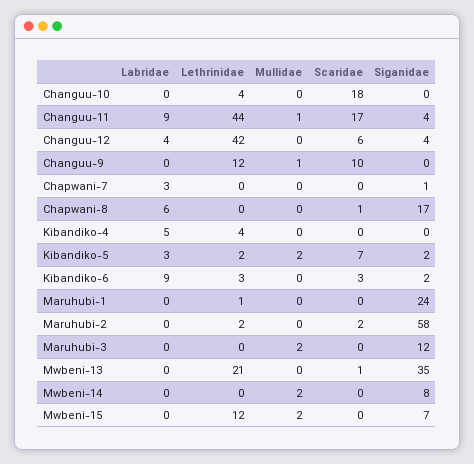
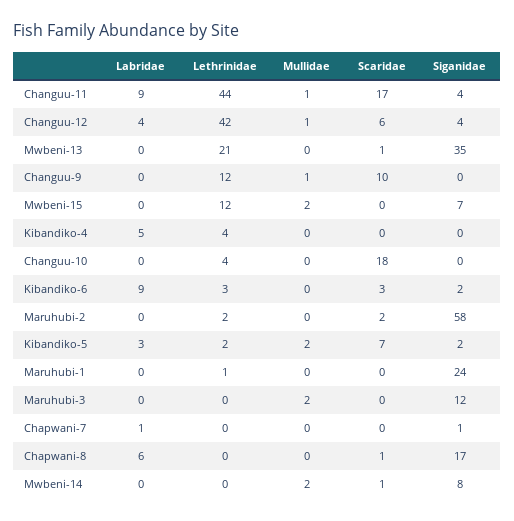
  {
    "Labridae": {
      "Changuu-10": 0,
      "Changuu-11": 9,
      "Changuu-12": 4,
      "Changuu-9": 0,
-     "Chapwani-7": 3,
+     "Chapwani-7": 1,
      "Chapwani-8": 6,
      "Kibandiko-4": 5,
      "Kibandiko-5": 3,
      "Kibandiko-6": 9,
      "Maruhubi-1": 0,
      "Maruhubi-2": 0,
      "Maruhubi-3": 0,
      "Mwbeni-13": 0,
      "Mwbeni-14": 0,
      "Mwbeni-15": 0
    },
    "Lethrinidae": {
      "Changuu-10": 4,
      "Changuu-11": 44,
      "Changuu-12": 42,
      "Changuu-9": 12,
      "Chapwani-7": 0,
      "Chapwani-8": 0,
      "Kibandiko-4": 4,
      "Kibandiko-5": 2,
      "Kibandiko-6": 3,
      "Maruhubi-1": 1,
      "Maruhubi-2": 2,
      "Maruhubi-3": 0,
      "Mwbeni-13": 21,
      "Mwbeni-14": 0,
      "Mwbeni-15": 12
    },
    "Mullidae": {
      "Changuu-10": 0,
      "Changuu-11": 1,
-     "Changuu-12": 0,
+     "Changuu-12": 1,
      "Changuu-9": 1,
      "Chapwani-7": 0,
      "Chapwani-8": 0,
      "Kibandiko-4": 0,
      "Kibandiko-5": 2,
      "Kibandiko-6": 0,
      "Maruhubi-1": 0,
      "Maruhubi-2": 0,
      "Maruhubi-3": 2,
      "Mwbeni-13": 0,
      "Mwbeni-14": 2,
      "Mwbeni-15": 2
    },
    "Scaridae": {
      "Changuu-10": 18,
      "Changuu-11": 17,
      "Changuu-12": 6,
      "Changuu-9": 10,
      "Chapwani-7": 0,
      "Chapwani-8": 1,
      "Kibandiko-4": 0,
      "Kibandiko-5": 7,
      "Kibandiko-6": 3,
      "Maruhubi-1": 0,
      "Maruhubi-2": 2,
      "Maruhubi-3": 0,
      "Mwbeni-13": 1,
-     "Mwbeni-14": 0,
+     "Mwbeni-14": 1,
      "Mwbeni-15": 0
    },
    "Siganidae": {
      "Changuu-10": 0,
      "Changuu-11": 4,
      "Changuu-12": 4,
      "Changuu-9": 0,
      "Chapwani-7": 1,
      "Chapwani-8": 17,
      "Kibandiko-4": 0,
      "Kibandiko-5": 2,
      "Kibandiko-6": 2,
      "Maruhubi-1": 24,
      "Maruhubi-2": 58,
      "Maruhubi-3": 12,
      "Mwbeni-13": 35,
      "Mwbeni-14": 8,
      "Mwbeni-15": 7
    }
  }

